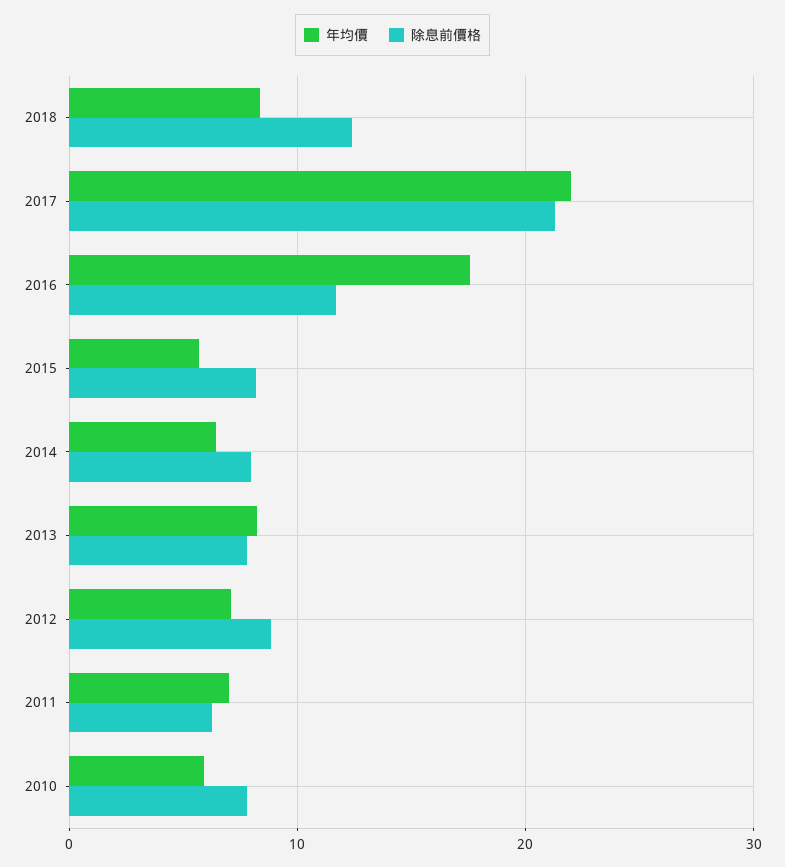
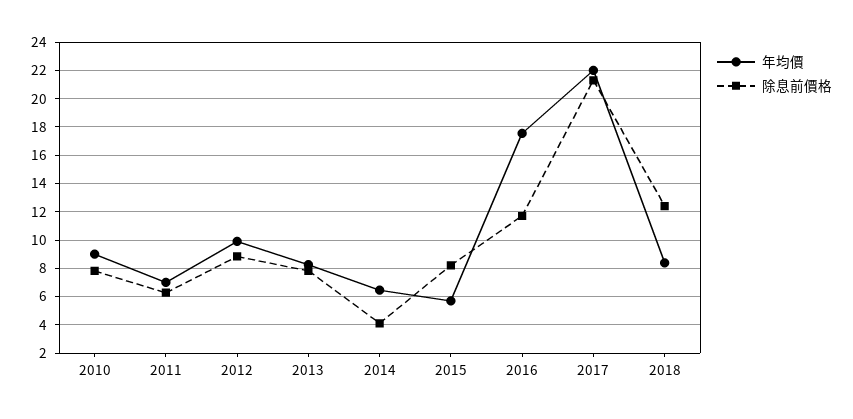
  {
    "年均價": {
      "2018": 8.5,
      "2017": 22,
      "2016": 17.5,
      "2015": 5.5,
      "2014": 6.5,
      "2013": 8.5,
-     "2012": 7,
+     "2012": 10,
      "2011": 7,
-     "2010": 6
+     "2010": 9
    },
    "除息前價格": {
      "2018": 12.5,
      "2017": 21.5,
      "2016": 11.5,
      "2015": 8,
-     "2014": 8,
+     "2014": 4,
      "2013": 8,
      "2012": 9,
      "2011": 6.5,
      "2010": 8
    }
  }

